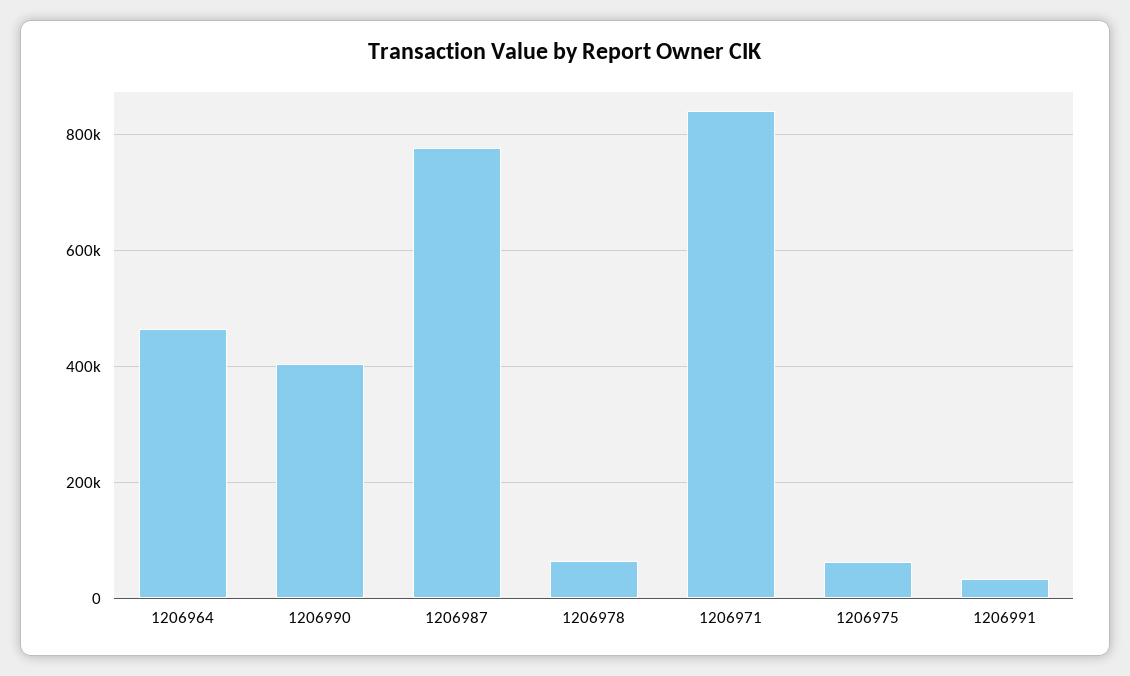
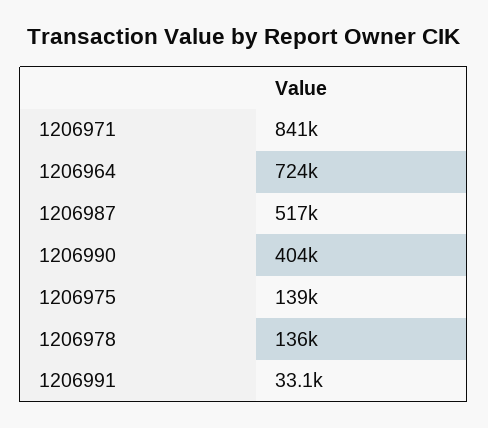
  {
-   "1206964": 460000,
+   "1206964": 724000,
    "1206990": 404000,
-   "1206987": 780000,
+   "1206987": 517000,
-   "1206978": 60000,
+   "1206978": 136000,
    "1206971": 841000,
-   "1206975": 60000,
+   "1206975": 139000,
    "1206991": 33100
  }

